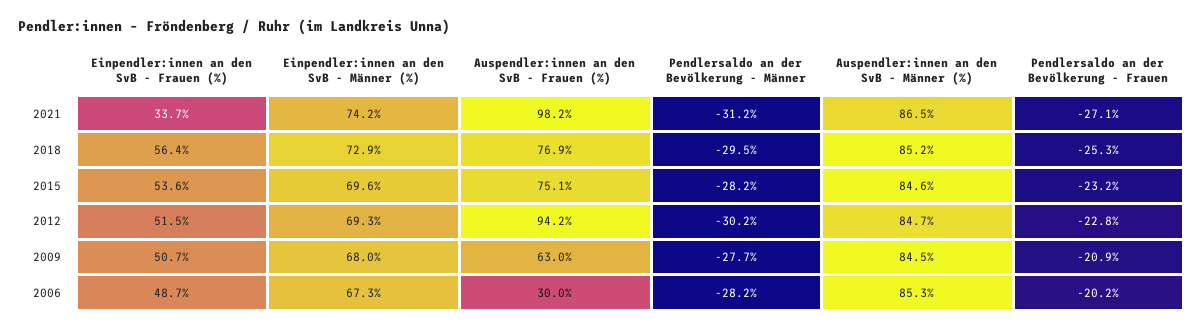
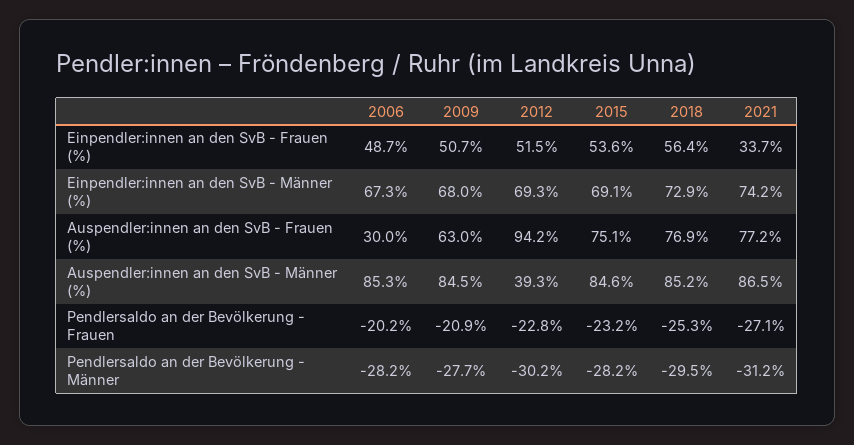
  {
    "Einpendler:innen an den SvB - Frauen (%)": {
      "2021": 33.7,
      "2018": 56.4,
      "2015": 53.6,
      "2012": 51.5,
      "2009": 50.7,
      "2006": 48.7
    },
    "Einpendler:innen an den SvB - Männer (%)": {
      "2021": 74.2,
      "2018": 72.9,
-     "2015": 69.6,
+     "2015": 69.1,
      "2012": 69.3,
      "2009": 68,
      "2006": 67.3
    },
    "Auspendler:innen an den SvB - Frauen (%)": {
-     "2021": 98.2,
+     "2021": 77.2,
      "2018": 76.9,
      "2015": 75.1,
      "2012": 94.2,
      "2009": 63,
      "2006": 30
    },
    "Pendlersaldo an der Bevölkerung - Männer": {
      "2021": -31.2,
      "2018": -29.5,
      "2015": -28.2,
      "2012": -30.2,
      "2009": -27.7,
      "2006": -28.2
    },
    "Auspendler:innen an den SvB - Männer (%)": {
      "2021": 86.5,
      "2018": 85.2,
      "2015": 84.6,
-     "2012": 84.7,
+     "2012": 39.3,
      "2009": 84.5,
      "2006": 85.3
    },
    "Pendlersaldo an der Bevölkerung - Frauen": {
      "2021": -27.1,
      "2018": -25.3,
      "2015": -23.2,
      "2012": -22.8,
      "2009": -20.9,
      "2006": -20.2
    }
  }

